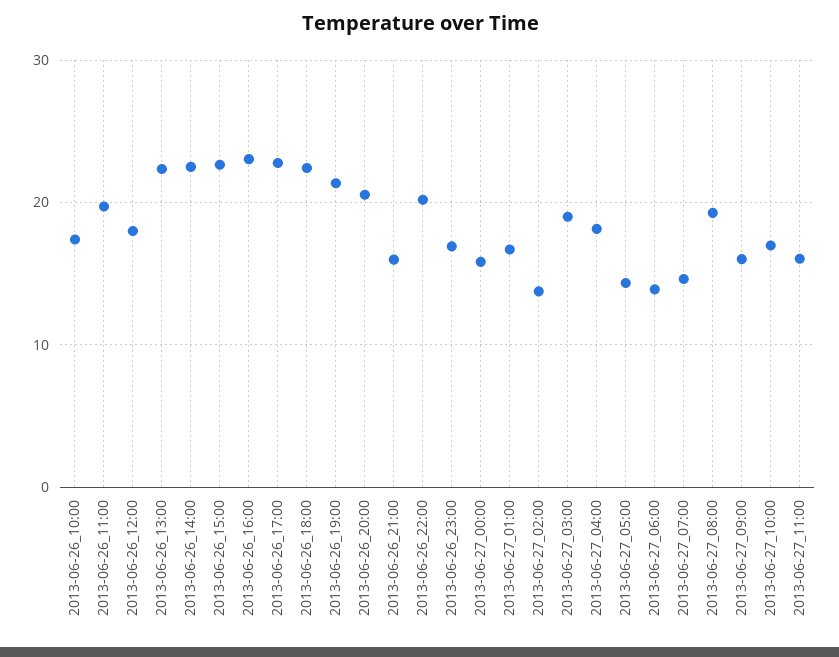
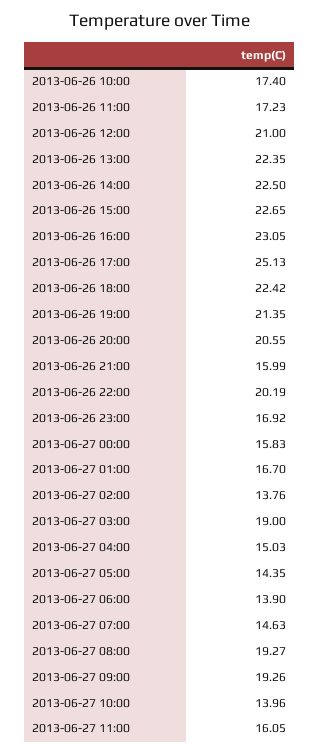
  {
    "2013-06-26_10:00": 17.4,
-   "2013-06-26_11:00": 20,
+   "2013-06-26_11:00": 17.23,
-   "2013-06-26_12:00": 18,
+   "2013-06-26_12:00": 21,
    "2013-06-26_13:00": 22.35,
    "2013-06-26_14:00": 22.5,
    "2013-06-26_15:00": 22.65,
    "2013-06-26_16:00": 23.05,
-   "2013-06-26_17:00": 23,
+   "2013-06-26_17:00": 25.13,
    "2013-06-26_18:00": 22.42,
    "2013-06-26_19:00": 21.35,
    "2013-06-26_20:00": 20.55,
    "2013-06-26_21:00": 15.99,
    "2013-06-26_22:00": 20.19,
    "2013-06-26_23:00": 16.92,
    "2013-06-27_00:00": 15.83,
    "2013-06-27_01:00": 16.7,
    "2013-06-27_02:00": 13.76,
    "2013-06-27_03:00": 19,
-   "2013-06-27_04:00": 18,
+   "2013-06-27_04:00": 15.03,
    "2013-06-27_05:00": 14.35,
    "2013-06-27_06:00": 13.9,
    "2013-06-27_07:00": 14.63,
    "2013-06-27_08:00": 19.27,
-   "2013-06-27_09:00": 16,
+   "2013-06-27_09:00": 19.26,
-   "2013-06-27_10:00": 17,
+   "2013-06-27_10:00": 13.96,
    "2013-06-27_11:00": 16.05
  }

